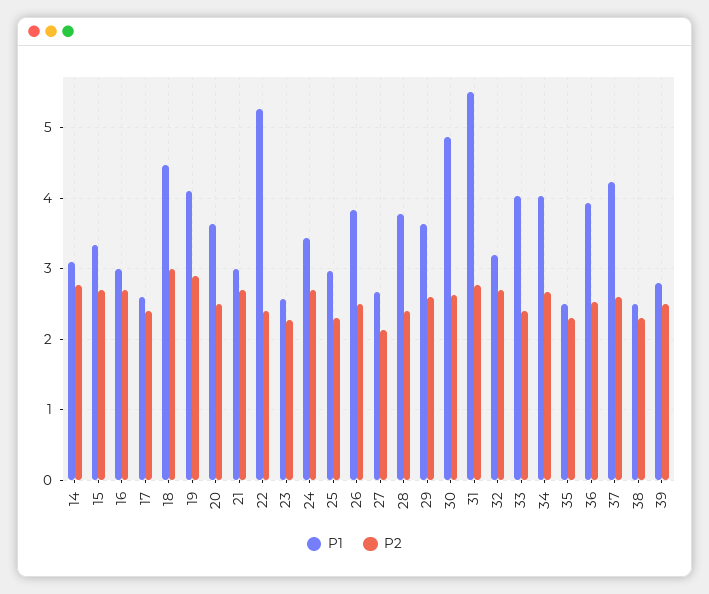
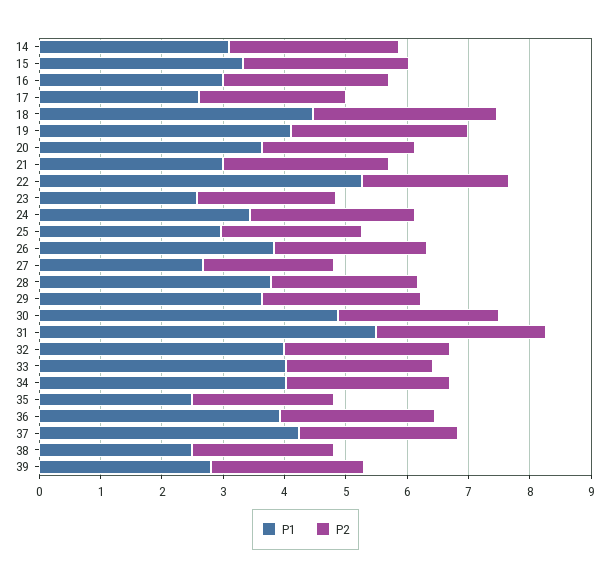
  {
    "P1": {
      "14": 3.1,
      "15": 3.3,
      "16": 3,
      "17": 2.6,
      "18": 4.5,
      "19": 4.1,
      "20": 3.6,
      "21": 3,
      "22": 5.3,
      "23": 2.6,
      "24": 3.4,
      "25": 3,
      "26": 3.8,
      "27": 2.7,
      "28": 3.8,
      "29": 3.6,
      "30": 4.9,
      "31": 5.5,
-     "32": 3.2,
+     "32": 4,
      "33": 4,
      "34": 4,
      "35": 2.5,
      "36": 3.9,
      "37": 4.2,
      "38": 2.5,
      "39": 2.8
    },
    "P2": {
      "14": 2.8,
      "15": 2.7,
      "16": 2.7,
      "17": 2.4,
      "18": 3,
      "19": 2.9,
      "20": 2.5,
      "21": 2.7,
      "22": 2.4,
      "23": 2.3,
      "24": 2.7,
      "25": 2.3,
      "26": 2.5,
      "27": 2.1,
      "28": 2.4,
      "29": 2.6,
      "30": 2.6,
      "31": 2.8,
      "32": 2.7,
      "33": 2.4,
      "34": 2.7,
      "35": 2.3,
      "36": 2.5,
      "37": 2.6,
      "38": 2.3,
      "39": 2.5
    }
  }

